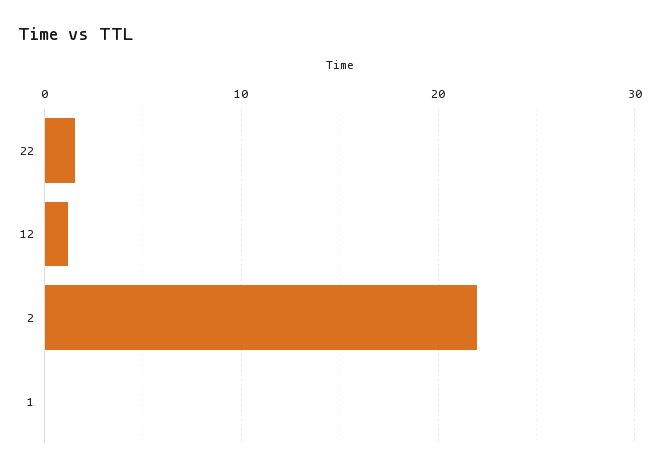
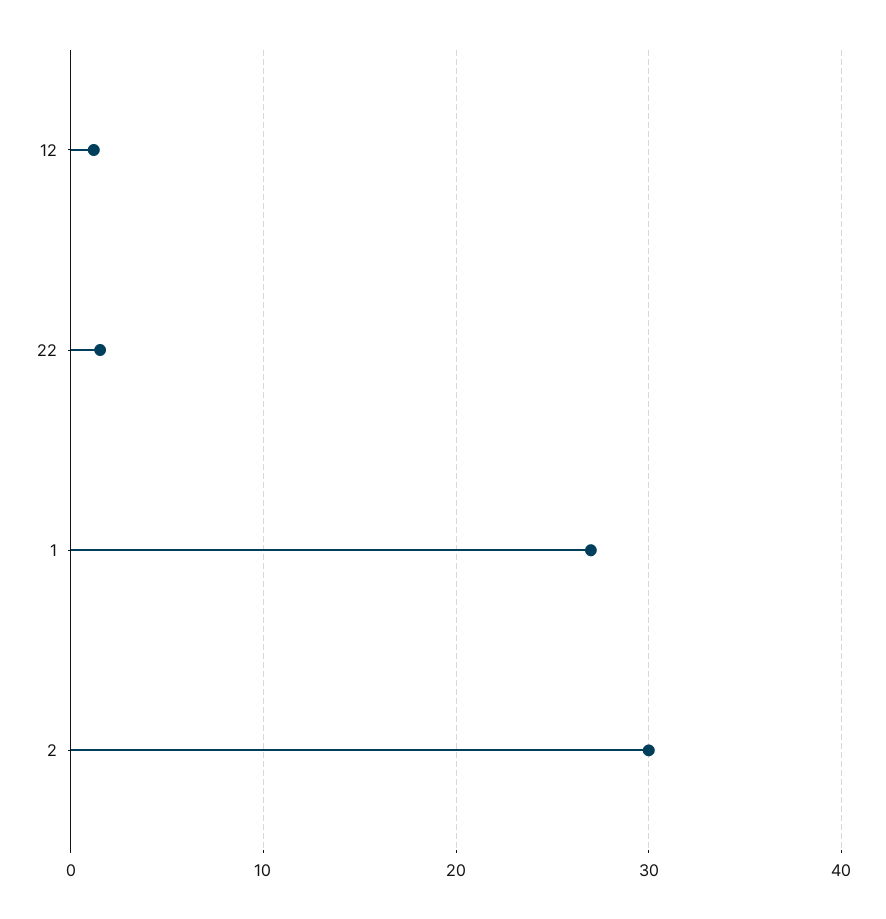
  {
    "22": 2,
    "12": 1,
-   "2": 22,
+   "2": 30,
-   "1": 0
+   "1": 27
  }

